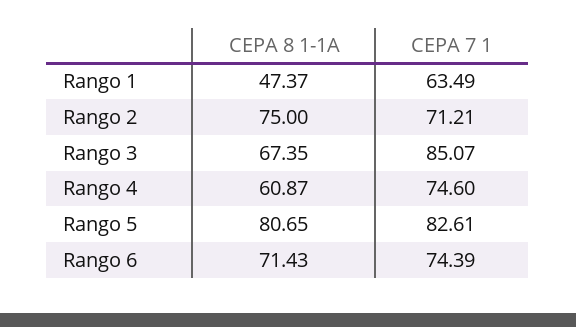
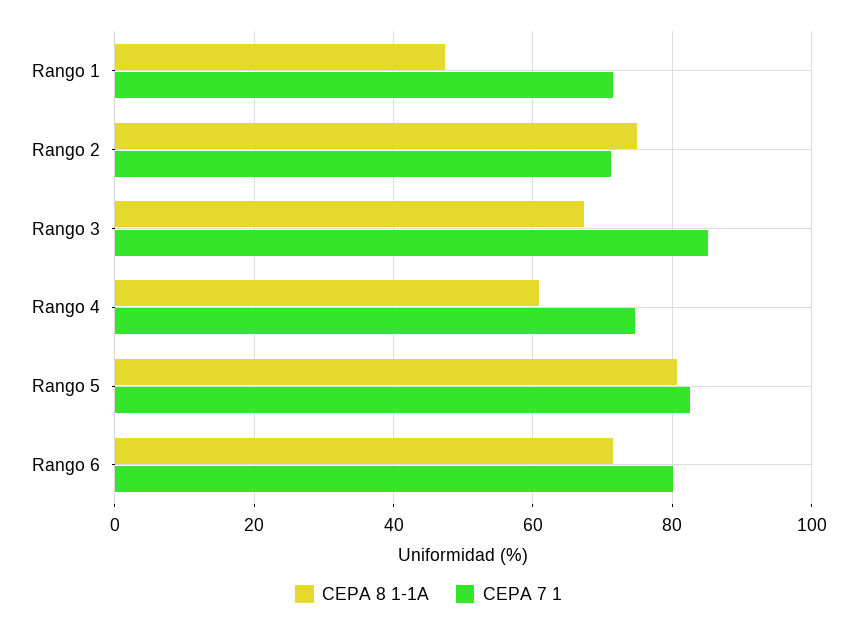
  {
    "CEPA 8 1-1A": {
      "Rango 1": 47.37,
      "Rango 2": 75,
      "Rango 3": 67.35,
      "Rango 4": 60.87,
      "Rango 5": 80.65,
      "Rango 6": 71.43
    },
    "CEPA 7 1": {
-     "Rango 1": 63.49,
+     "Rango 1": 72,
      "Rango 2": 71.21,
      "Rango 3": 85.07,
      "Rango 4": 74.6,
      "Rango 5": 82.61,
-     "Rango 6": 74.39
+     "Rango 6": 80
    }
  }

